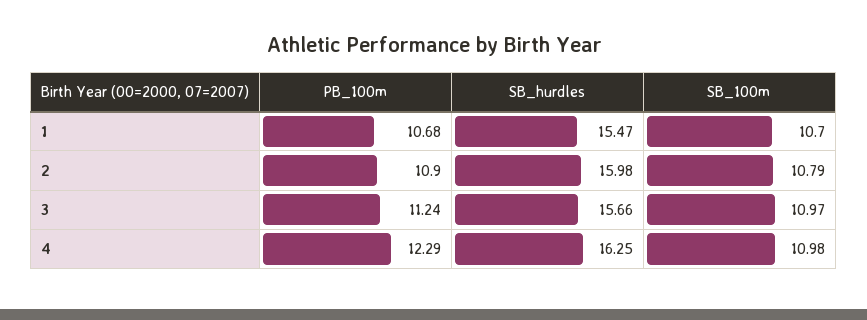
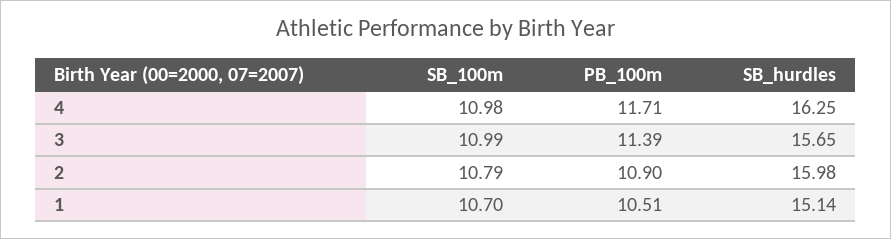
  {
    "PB_100m": {
-     "1": 10.68,
+     "1": 10.51,
      "2": 10.9,
-     "3": 11.24,
+     "3": 11.39,
-     "4": 12.29
+     "4": 11.71
    },
    "SB_hurdles": {
-     "1": 15.47,
+     "1": 15.14,
      "2": 15.98,
-     "3": 15.66,
+     "3": 15.65,
      "4": 16.25
    },
    "SB_100m": {
      "1": 10.7,
      "2": 10.79,
-     "3": 10.97,
+     "3": 10.99,
      "4": 10.98
    }
  }

